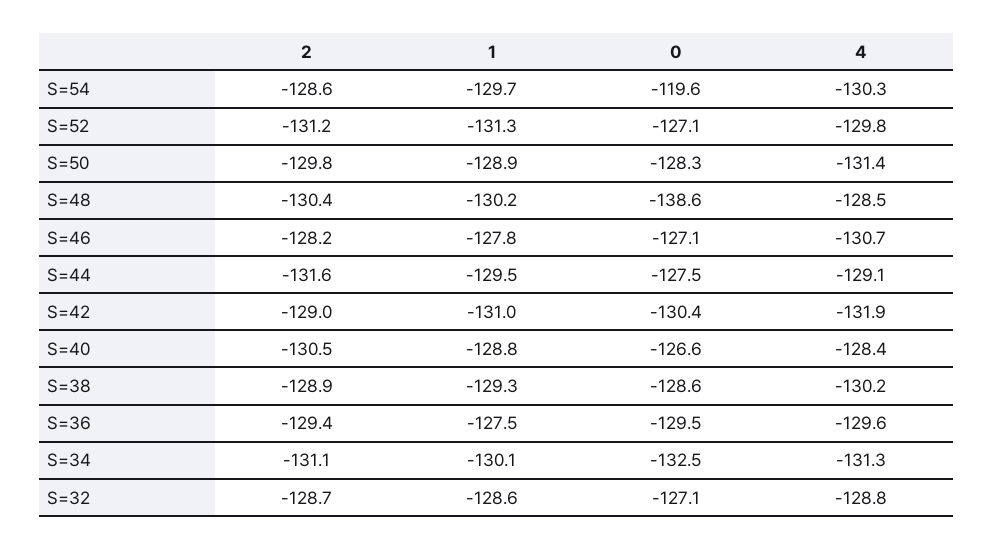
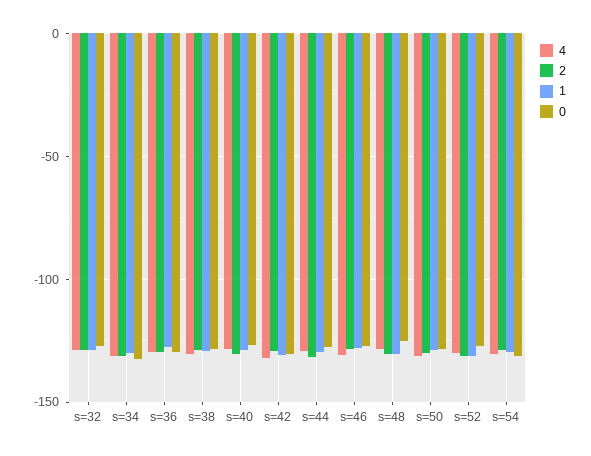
  {
    "2": {
      "S=54": -128.6,
      "S=52": -131.2,
      "S=50": -129.8,
      "S=48": -130.4,
      "S=46": -128.2,
      "S=44": -131.6,
      "S=42": -129,
      "S=40": -130.5,
      "S=38": -128.9,
      "S=36": -129.4,
      "S=34": -131.1,
      "S=32": -128.7
    },
    "1": {
      "S=54": -129.7,
      "S=52": -131.3,
      "S=50": -128.9,
      "S=48": -130.2,
      "S=46": -127.8,
      "S=44": -129.5,
      "S=42": -131,
      "S=40": -128.8,
      "S=38": -129.3,
      "S=36": -127.5,
      "S=34": -130.1,
      "S=32": -128.6
    },
    "0": {
-     "S=54": -119.6,
+     "S=54": -130,
      "S=52": -127.1,
      "S=50": -128.3,
-     "S=48": -138.6,
+     "S=48": -125,
      "S=46": -127.1,
      "S=44": -127.5,
      "S=42": -130.4,
      "S=40": -126.6,
      "S=38": -128.6,
      "S=36": -129.5,
      "S=34": -132.5,
      "S=32": -127.1
    },
    "4": {
      "S=54": -130.3,
      "S=52": -129.8,
      "S=50": -131.4,
      "S=48": -128.5,
      "S=46": -130.7,
      "S=44": -129.1,
      "S=42": -131.9,
      "S=40": -128.4,
      "S=38": -130.2,
      "S=36": -129.6,
      "S=34": -131.3,
      "S=32": -128.8
    }
  }

